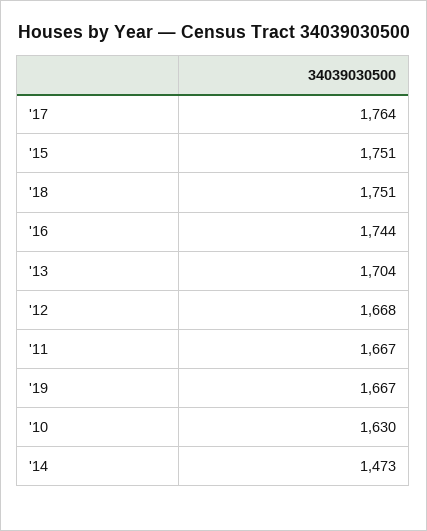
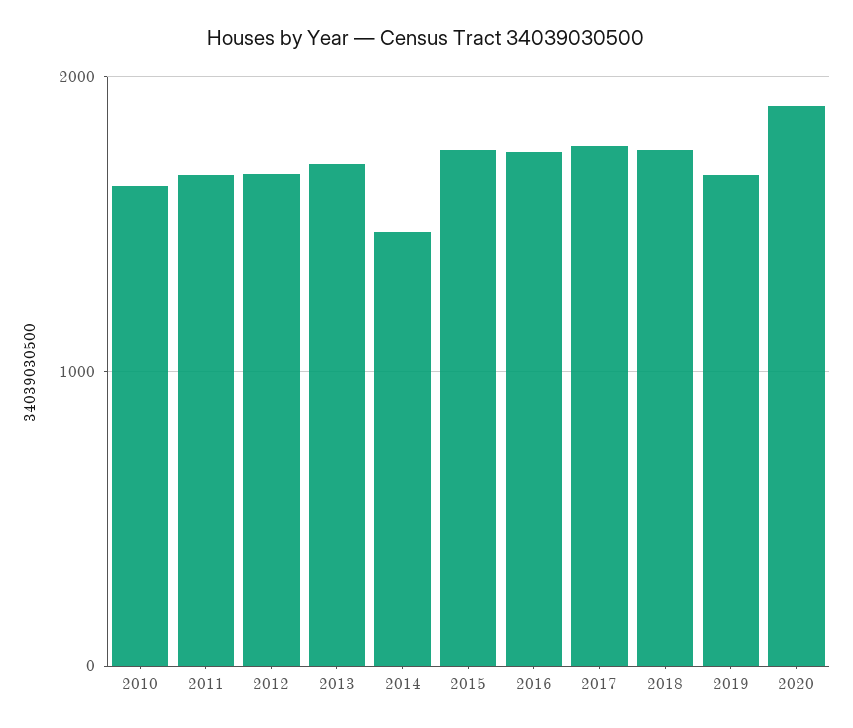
  {
    "'17": 1764,
    "'15": 1751,
    "'18": 1751,
    "'16": 1744,
    "'13": 1704,
    "'12": 1668,
    "'11": 1667,
    "'19": 1667,
    "'10": 1630,
-   "'14": 1473
+   "'14": 1473,
+   "2020": 1900
  }

